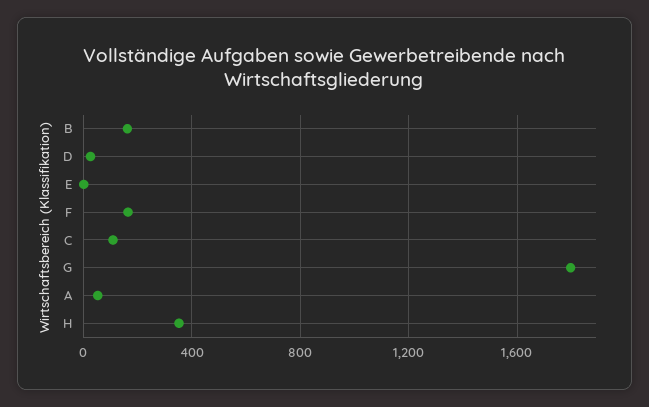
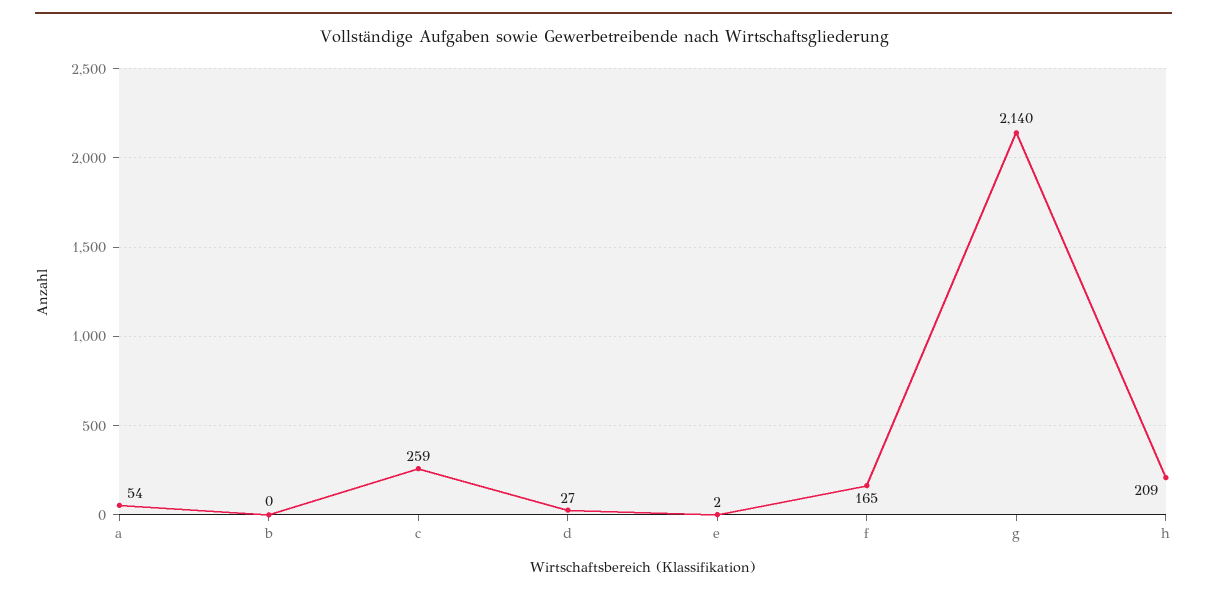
  {
-   "B": 150,
+   "B": 0,
    "D": 27,
    "E": 2,
    "F": 165,
-   "C": 100,
+   "C": 259,
-   "G": 1800,
+   "G": 2140,
    "A": 54,
-   "H": 350
+   "H": 209
  }

